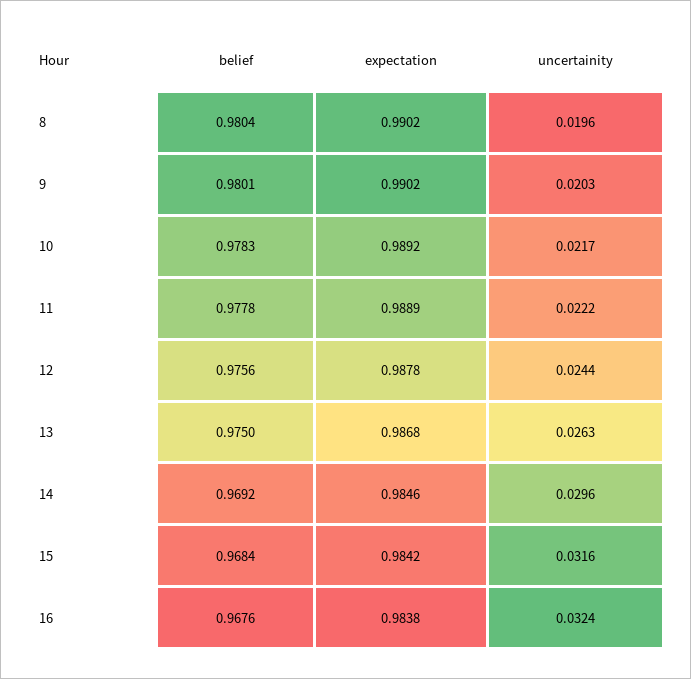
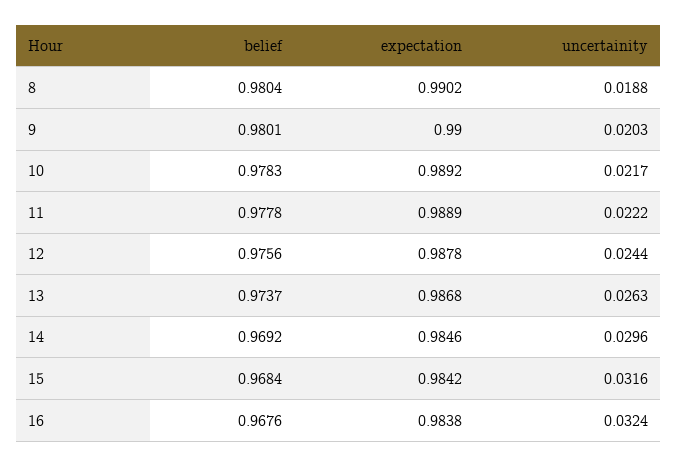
  {
    "belief": {
      "8": 0.9804,
      "9": 0.9801,
      "10": 0.9783,
      "11": 0.9778,
      "12": 0.9756,
-     "13": 0.975,
+     "13": 0.9737,
      "14": 0.9692,
      "15": 0.9684,
      "16": 0.9676
    },
    "expectation": {
      "8": 0.9902,
-     "9": 0.9902,
+     "9": 0.99,
      "10": 0.9892,
      "11": 0.9889,
      "12": 0.9878,
      "13": 0.9868,
      "14": 0.9846,
      "15": 0.9842,
      "16": 0.9838
    },
    "uncertainity": {
-     "8": 0.0196,
+     "8": 0.0188,
      "9": 0.0203,
      "10": 0.0217,
      "11": 0.0222,
      "12": 0.0244,
      "13": 0.0263,
      "14": 0.0296,
      "15": 0.0316,
      "16": 0.0324
    }
  }

